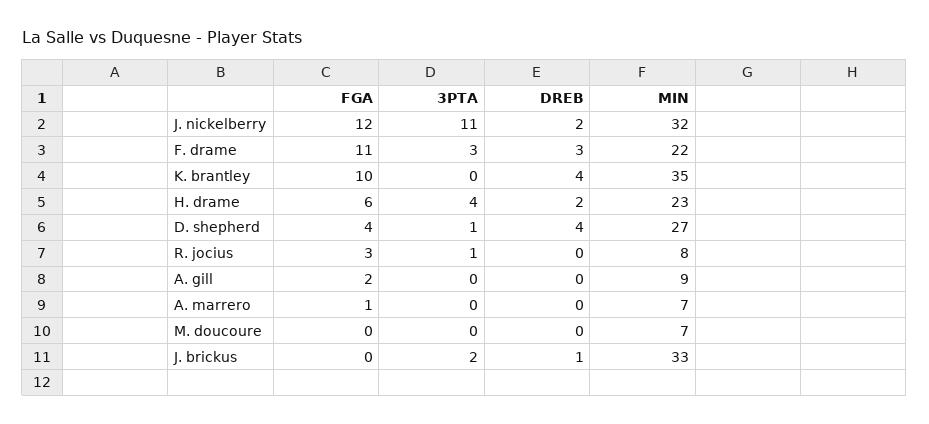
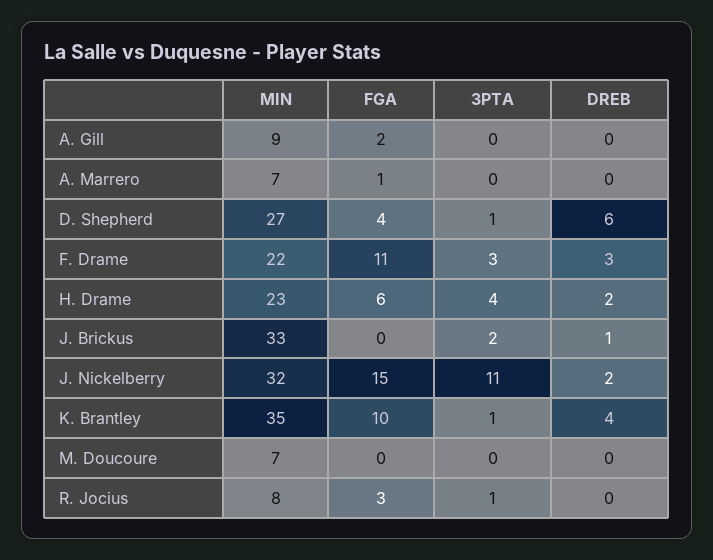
  {
    "FGA": {
-     "J. nickelberry": 12,
+     "J. nickelberry": 15,
      "F. drame": 11,
      "K. brantley": 10,
      "H. drame": 6,
      "D. shepherd": 4,
      "R. jocius": 3,
      "A. gill": 2,
      "A. marrero": 1,
      "M. doucoure": 0,
      "J. brickus": 0
    },
    "3PTA": {
      "J. nickelberry": 11,
      "F. drame": 3,
-     "K. brantley": 0,
+     "K. brantley": 1,
      "H. drame": 4,
      "D. shepherd": 1,
      "R. jocius": 1,
      "A. gill": 0,
      "A. marrero": 0,
      "M. doucoure": 0,
      "J. brickus": 2
    },
    "DREB": {
      "J. nickelberry": 2,
      "F. drame": 3,
      "K. brantley": 4,
      "H. drame": 2,
-     "D. shepherd": 4,
+     "D. shepherd": 6,
      "R. jocius": 0,
      "A. gill": 0,
      "A. marrero": 0,
      "M. doucoure": 0,
      "J. brickus": 1
    },
    "MIN": {
      "J. nickelberry": 32,
      "F. drame": 22,
      "K. brantley": 35,
      "H. drame": 23,
      "D. shepherd": 27,
      "R. jocius": 8,
      "A. gill": 9,
      "A. marrero": 7,
      "M. doucoure": 7,
      "J. brickus": 33
    }
  }

